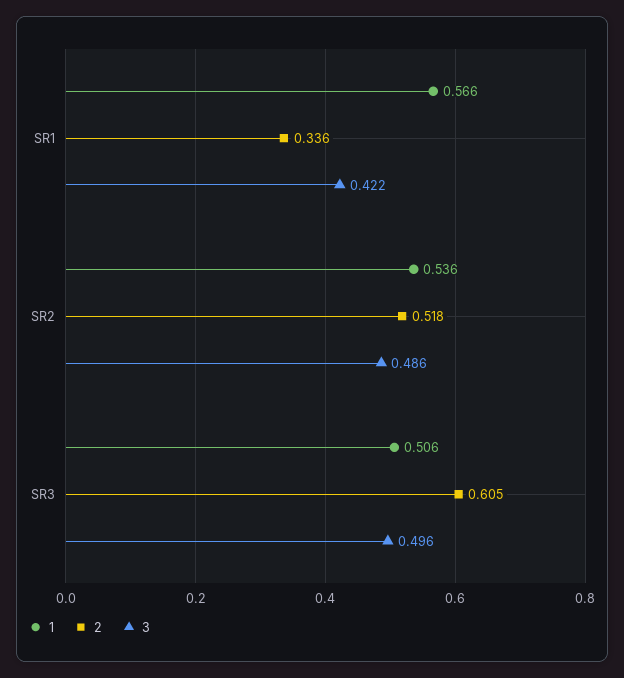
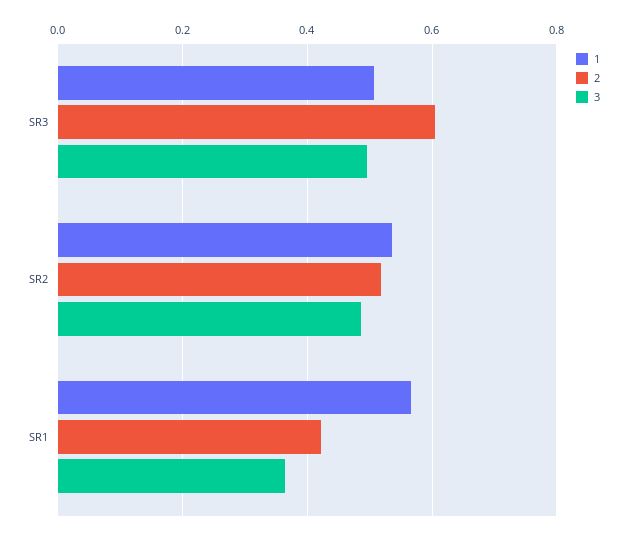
  {
    "1": {
      "SR1": 0.566,
      "SR2": 0.536,
      "SR3": 0.506
    },
    "2": {
-     "SR1": 0.336,
+     "SR1": 0.42,
      "SR2": 0.518,
      "SR3": 0.605
    },
    "3": {
-     "SR1": 0.422,
+     "SR1": 0.36,
      "SR2": 0.486,
      "SR3": 0.496
    }
  }

